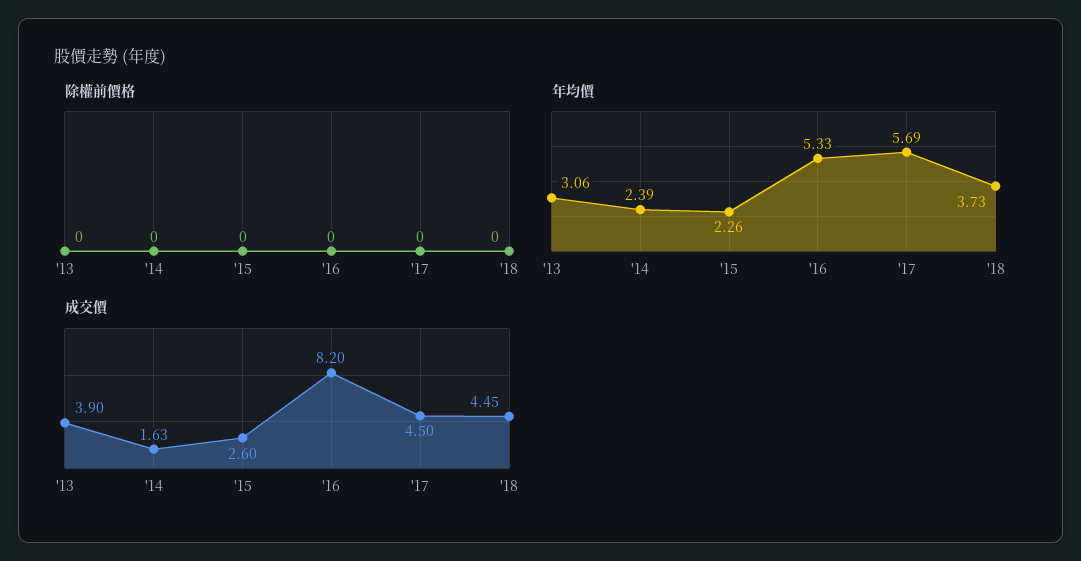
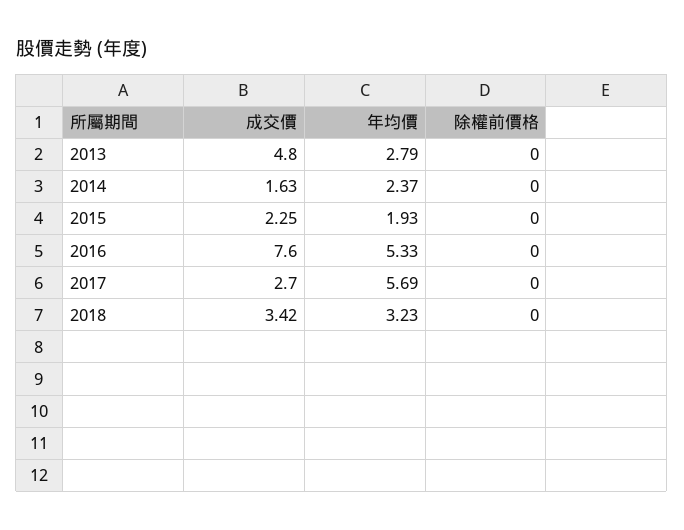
  {
    "除權前價格": {
      "'13": 0,
      "'14": 0,
      "'15": 0,
      "'16": 0,
      "'17": 0,
      "'18": 0
    },
    "年均價": {
-     "'13": 3.06,
+     "'13": 2.79,
-     "'14": 2.39,
+     "'14": 2.37,
-     "'15": 2.26,
+     "'15": 1.93,
      "'16": 5.33,
      "'17": 5.69,
-     "'18": 3.73
+     "'18": 3.23
    },
    "成交價": {
-     "'13": 3.9,
+     "'13": 4.8,
      "'14": 1.63,
-     "'15": 2.6,
+     "'15": 2.25,
-     "'16": 8.2,
+     "'16": 7.6,
-     "'17": 4.5,
+     "'17": 2.7,
-     "'18": 4.45
+     "'18": 3.42
    }
  }

